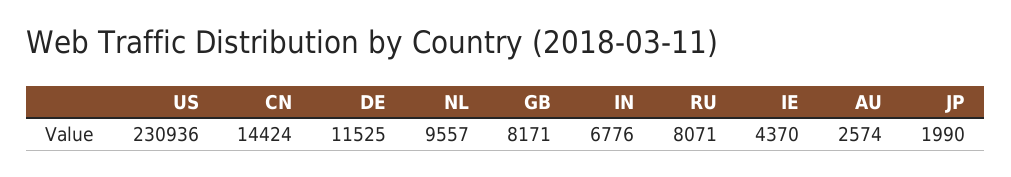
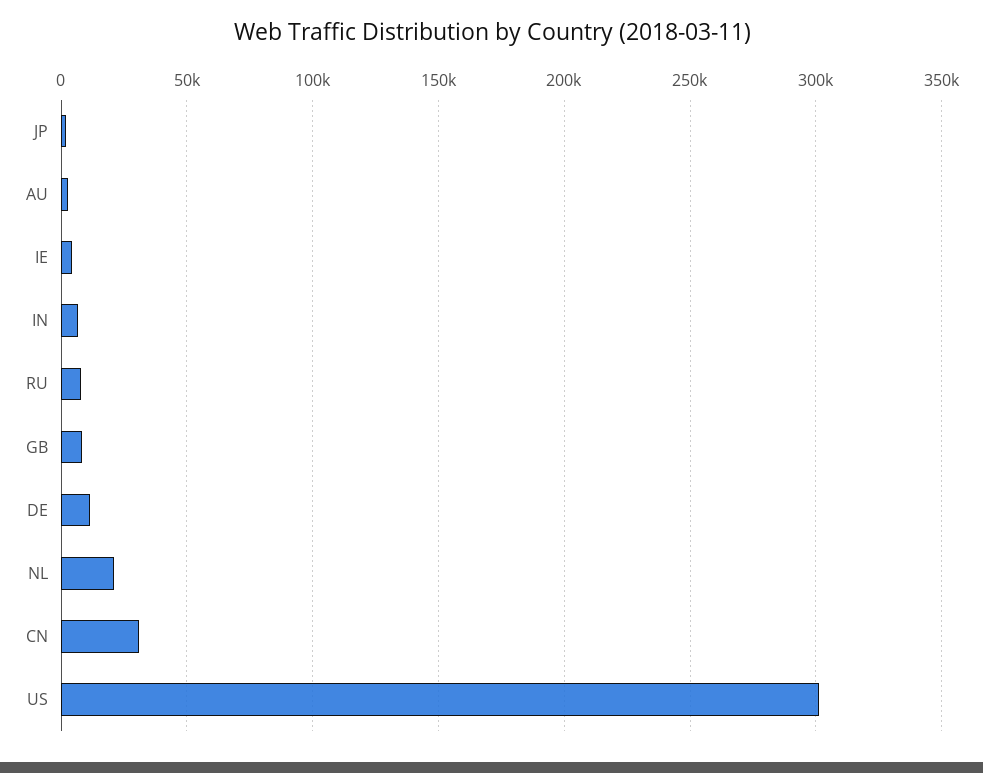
  {
-   "US": 230936,
+   "US": 300000,
-   "CN": 14424,
+   "CN": 30000,
    "DE": 11525,
-   "NL": 9557,
+   "NL": 20000,
    "GB": 8171,
    "IN": 6776,
    "RU": 8071,
    "IE": 4370,
    "AU": 2574,
    "JP": 1990
  }

